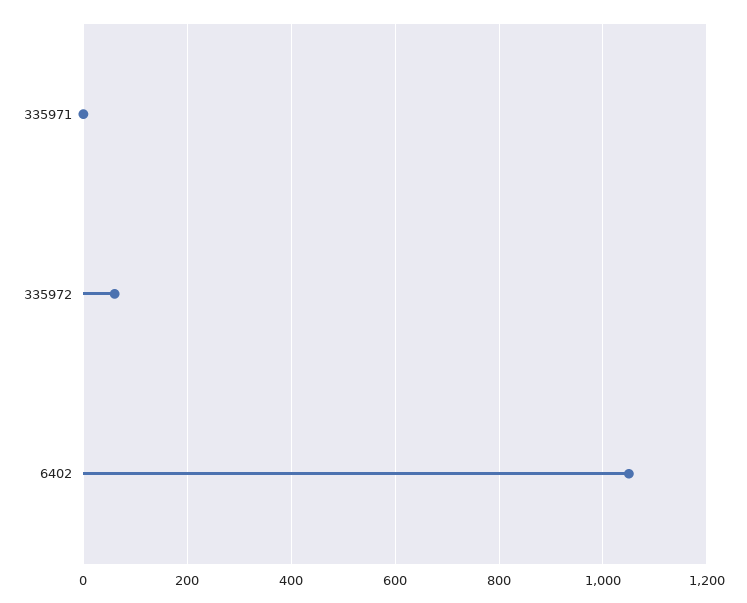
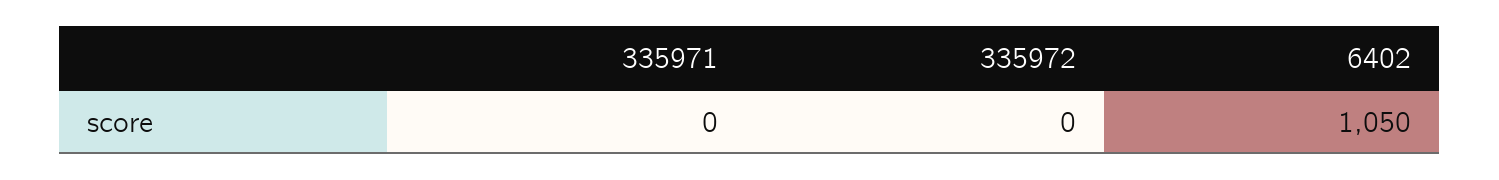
  {
    "335971": 0,
-   "335972": 60,
+   "335972": 0,
    "6402": 1050
  }

